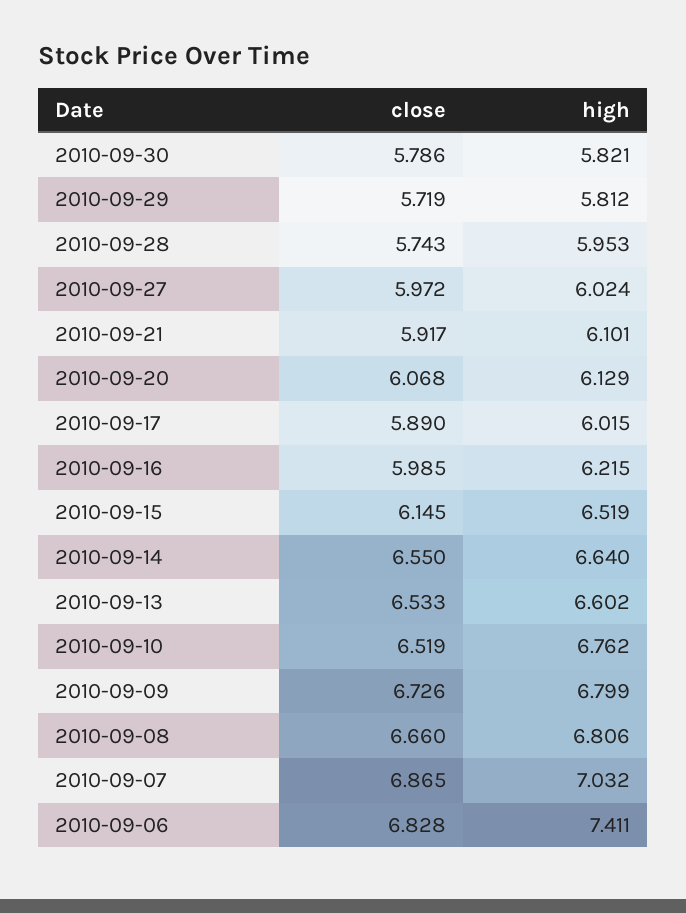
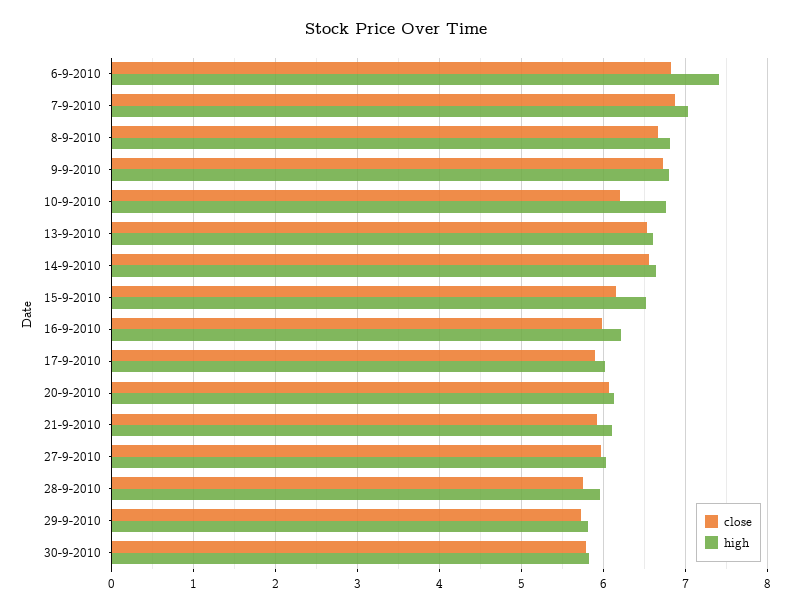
  {
    "close": {
      "2010-09-30": 5.786,
      "2010-09-29": 5.719,
      "2010-09-28": 5.743,
      "2010-09-27": 5.972,
      "2010-09-21": 5.917,
      "2010-09-20": 6.068,
      "2010-09-17": 5.89,
      "2010-09-16": 5.985,
      "2010-09-15": 6.145,
      "2010-09-14": 6.55,
      "2010-09-13": 6.533,
-     "2010-09-10": 6.519,
+     "2010-09-10": 6.2,
      "2010-09-09": 6.726,
      "2010-09-08": 6.66,
      "2010-09-07": 6.865,
      "2010-09-06": 6.828
    },
    "high": {
      "2010-09-30": 5.821,
      "2010-09-29": 5.812,
      "2010-09-28": 5.953,
      "2010-09-27": 6.024,
      "2010-09-21": 6.101,
      "2010-09-20": 6.129,
      "2010-09-17": 6.015,
      "2010-09-16": 6.215,
      "2010-09-15": 6.519,
      "2010-09-14": 6.64,
      "2010-09-13": 6.602,
      "2010-09-10": 6.762,
      "2010-09-09": 6.799,
      "2010-09-08": 6.806,
      "2010-09-07": 7.032,
      "2010-09-06": 7.411
    }
  }

